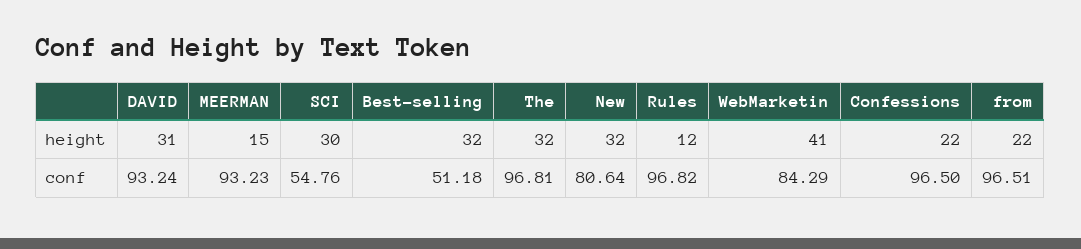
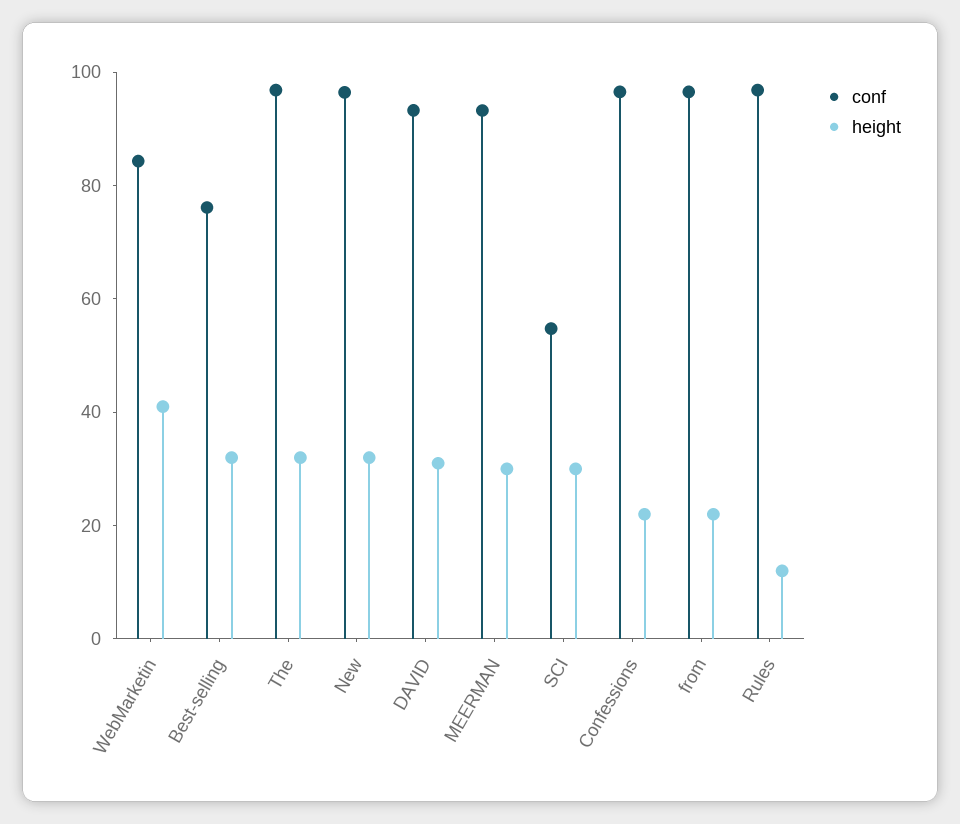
  {
    "height": {
      "DAVID": 31,
-     "MEERMAN": 15,
+     "MEERMAN": 30,
      "SCI": 30,
      "Best-selling": 32,
      "The": 32,
      "New": 32,
      "Rules": 12,
      "WebMarketin": 41,
      "Confessions": 22,
      "from": 22
    },
    "conf": {
      "DAVID": 93.24,
      "MEERMAN": 93.23,
      "SCI": 54.76,
-     "Best-selling": 51.18,
+     "Best-selling": 75,
      "The": 96.81,
-     "New": 80.64,
+     "New": 95,
      "Rules": 96.82,
      "WebMarketin": 84.29,
      "Confessions": 96.5,
      "from": 96.51
    }
  }

